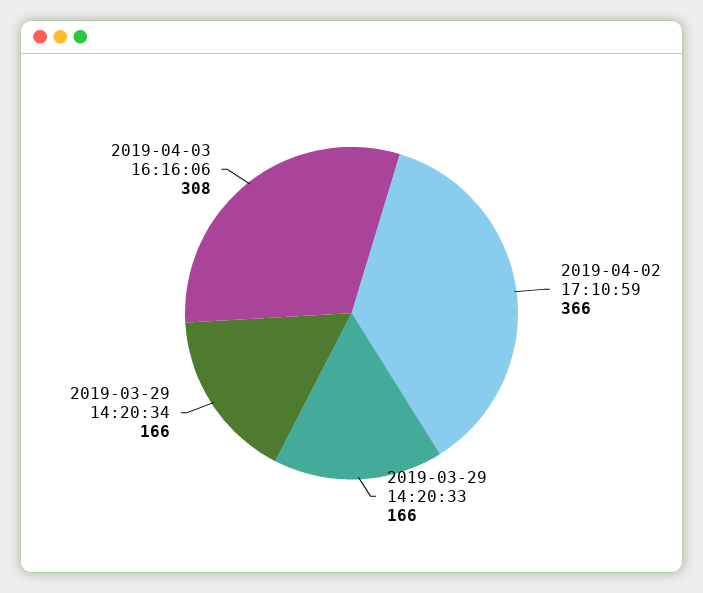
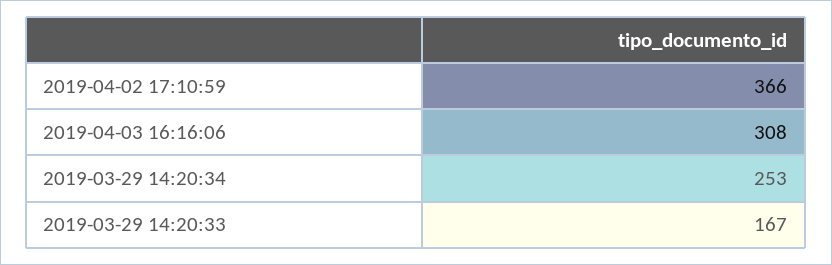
  {
    "2019-04-02 17:10:59": 366,
-   "2019-03-29 14:20:33": 166,
+   "2019-03-29 14:20:33": 167,
-   "2019-03-29 14:20:34": 166,
+   "2019-03-29 14:20:34": 253,
    "2019-04-03 16:16:06": 308
  }

